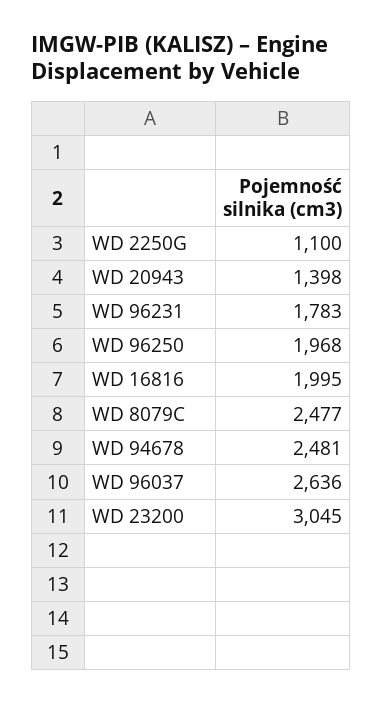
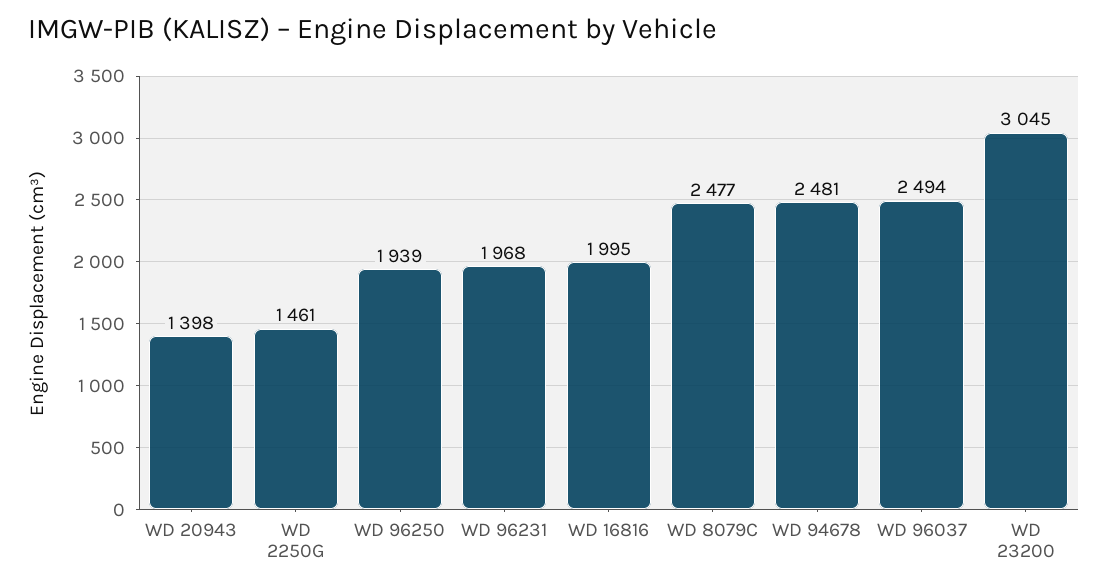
  {
-   "WD 2250G": 1100,
+   "WD 2250G": 1461,
    "WD 20943": 1398,
-   "WD 96231": 1783,
+   "WD 96231": 1968,
-   "WD 96250": 1968,
+   "WD 96250": 1939,
    "WD 16816": 1995,
    "WD 8079C": 2477,
    "WD 94678": 2481,
-   "WD 96037": 2636,
+   "WD 96037": 2494,
    "WD 23200": 3045
  }

